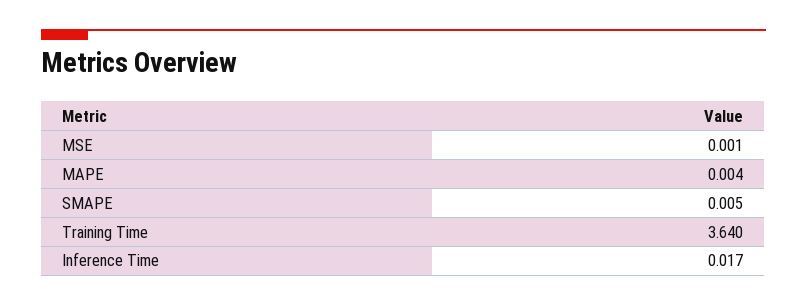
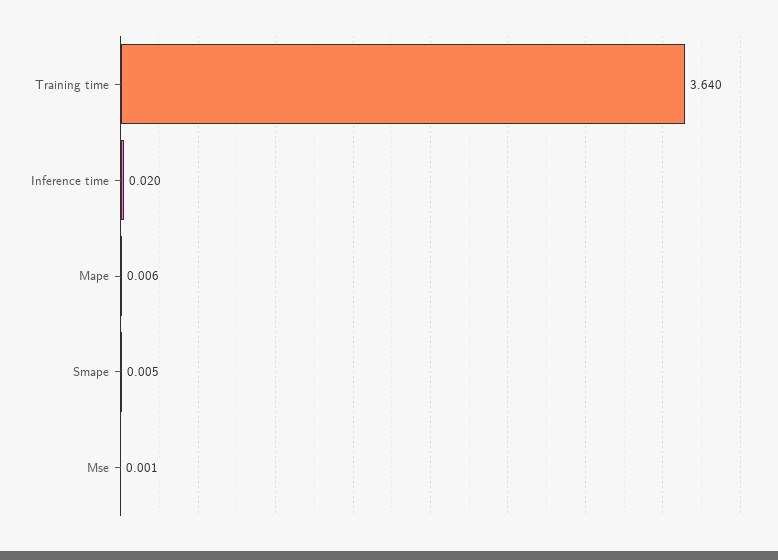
  {
    "MSE": 0.001,
-   "MAPE": 0.004,
+   "MAPE": 0.006,
    "SMAPE": 0.005,
    "Training Time": 3.64,
-   "Inference Time": 0.017
+   "Inference Time": 0.02
  }

